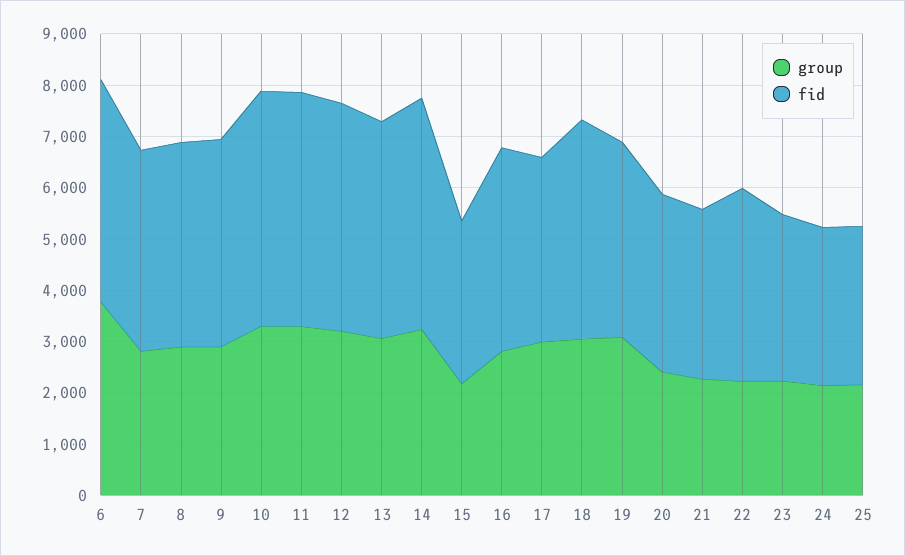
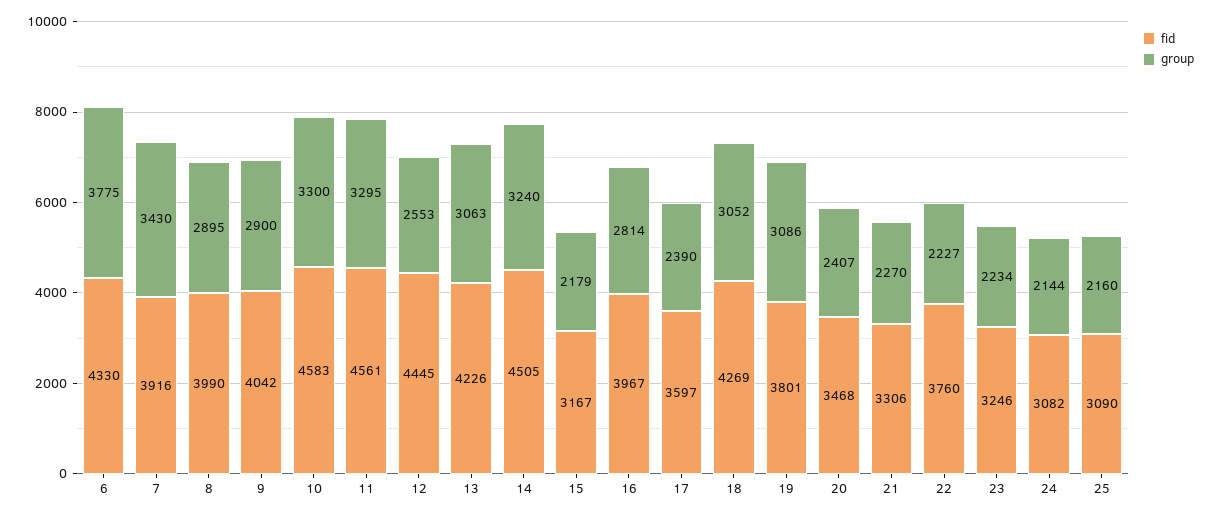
  {
    "group": {
      "6": 3775,
-     "7": 2800,
+     "7": 3430,
      "8": 2895,
      "9": 2900,
      "10": 3300,
      "11": 3295,
-     "12": 3200,
+     "12": 2553,
      "13": 3063,
      "14": 3240,
      "15": 2179,
      "16": 2814,
-     "17": 3000,
+     "17": 2390,
      "18": 3052,
      "19": 3086,
      "20": 2407,
      "21": 2270,
      "22": 2227,
      "23": 2234,
      "24": 2144,
      "25": 2160
    },
    "fid": {
      "6": 4330,
      "7": 3916,
      "8": 3990,
      "9": 4042,
      "10": 4583,
      "11": 4561,
      "12": 4445,
      "13": 4226,
      "14": 4505,
      "15": 3167,
      "16": 3967,
      "17": 3597,
      "18": 4269,
      "19": 3801,
      "20": 3468,
      "21": 3306,
      "22": 3760,
      "23": 3246,
      "24": 3082,
      "25": 3090
    }
  }

